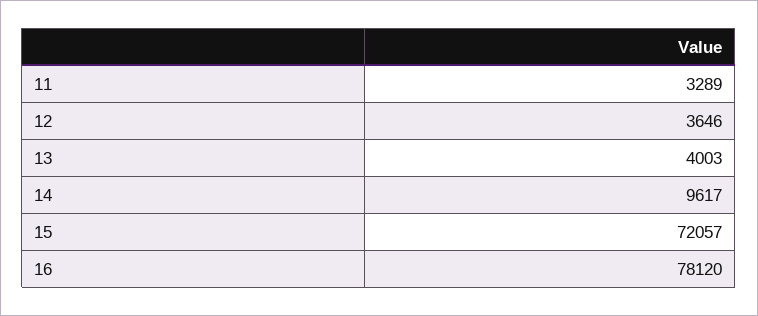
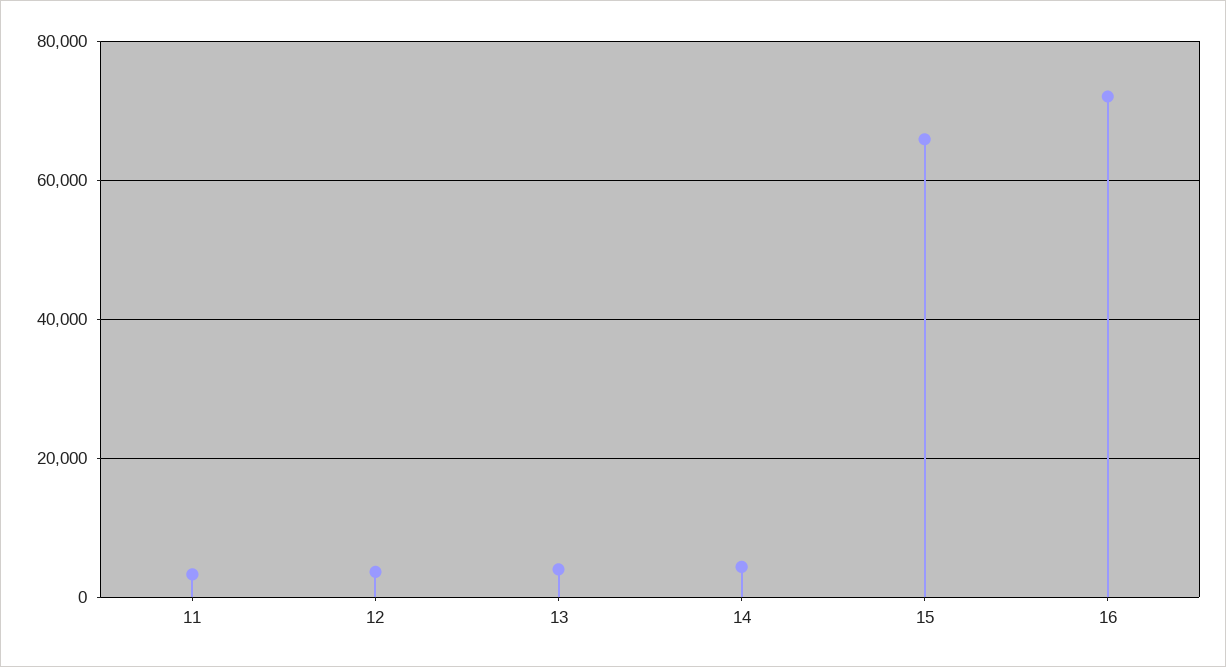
  {
    "11": 3289,
    "12": 3646,
    "13": 4003,
-   "14": 9617,
+   "14": 4000,
-   "15": 72057,
+   "15": 66000,
-   "16": 78120
+   "16": 72000
  }

